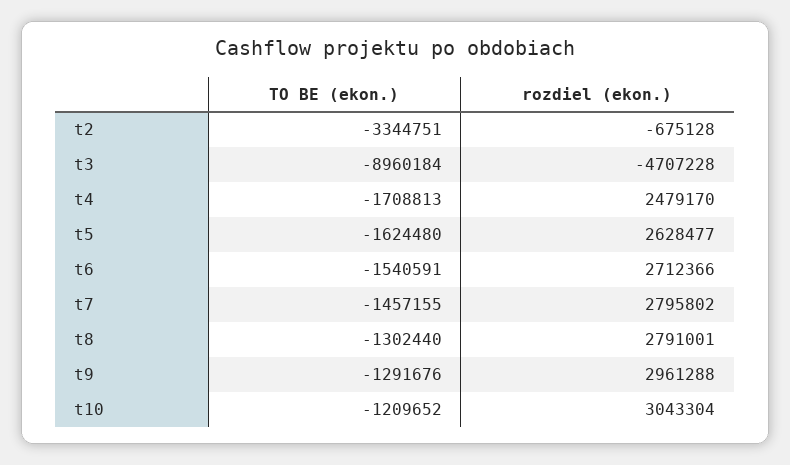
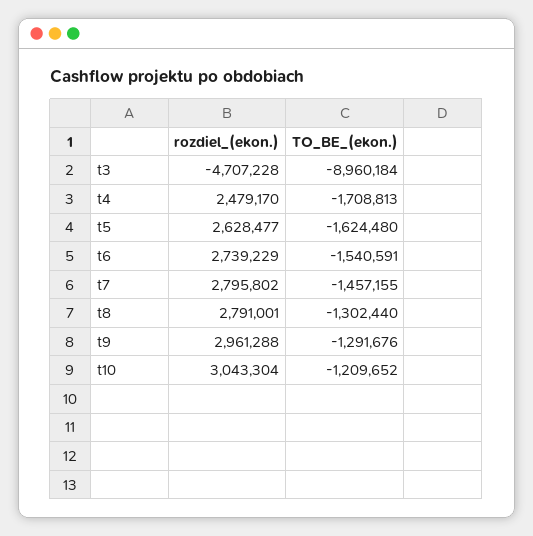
  {
    "TO BE (ekon.)": {
-     "t2": -3344751,
      "t3": -8960184,
      "t4": -1708813,
      "t5": -1624480,
      "t6": -1540591,
      "t7": -1457155,
      "t8": -1302440,
      "t9": -1291676,
      "t10": -1209652
    },
    "rozdiel (ekon.)": {
-     "t2": -675128,
      "t3": -4707228,
      "t4": 2479170,
      "t5": 2628477,
-     "t6": 2712366,
+     "t6": 2739229,
      "t7": 2795802,
      "t8": 2791001,
      "t9": 2961288,
      "t10": 3043304
    }
  }

